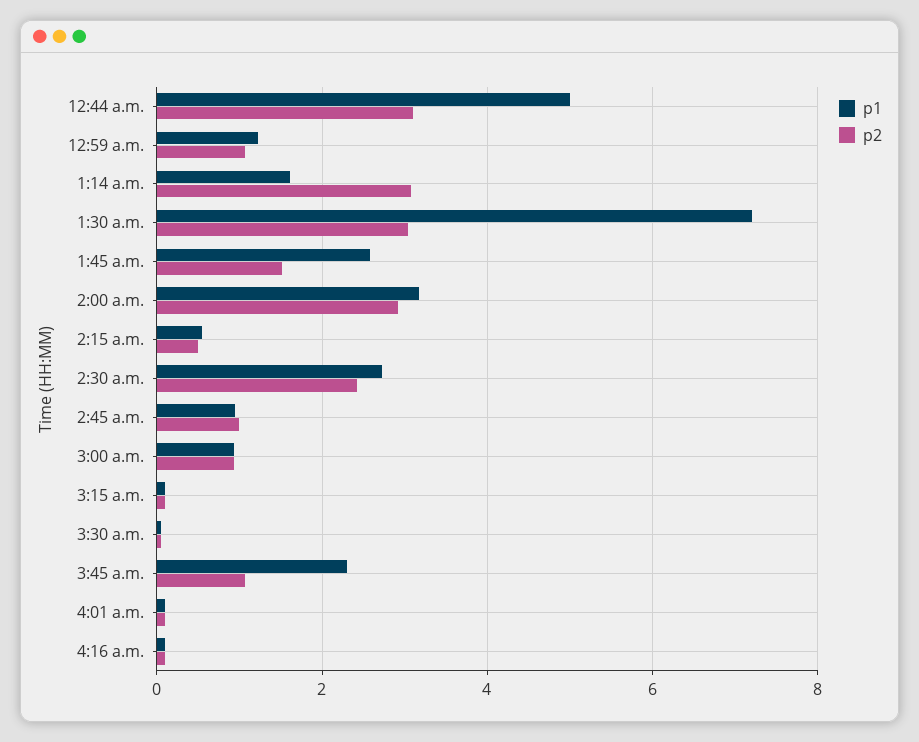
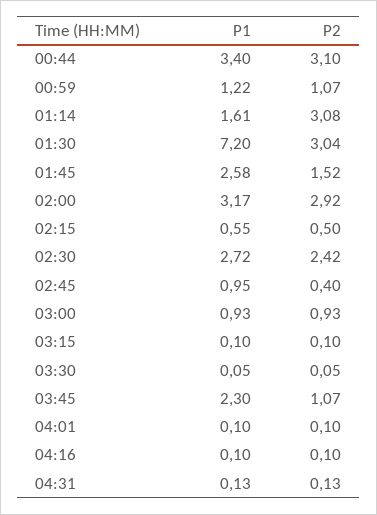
  {
    "p1": {
-     "12:44 a.m.": 5,
+     "12:44 a.m.": 3.4,
      "12:59 a.m.": 1.22,
      "1:14 a.m.": 1.61,
      "1:30 a.m.": 7.2,
      "1:45 a.m.": 2.58,
      "2:00 a.m.": 3.17,
      "2:15 a.m.": 0.55,
      "2:30 a.m.": 2.72,
      "2:45 a.m.": 0.95,
      "3:00 a.m.": 0.93,
      "3:15 a.m.": 0.1,
      "3:30 a.m.": 0.05,
      "3:45 a.m.": 2.3,
      "4:01 a.m.": 0.1,
-     "4:16 a.m.": 0.1
+     "4:16 a.m.": 0.1,
+     "04:31": 0.13
    },
    "p2": {
      "12:44 a.m.": 3.1,
      "12:59 a.m.": 1.07,
      "1:14 a.m.": 3.08,
      "1:30 a.m.": 3.04,
      "1:45 a.m.": 1.52,
      "2:00 a.m.": 2.92,
      "2:15 a.m.": 0.5,
      "2:30 a.m.": 2.42,
-     "2:45 a.m.": 1,
+     "2:45 a.m.": 0.4,
      "3:00 a.m.": 0.93,
      "3:15 a.m.": 0.1,
      "3:30 a.m.": 0.05,
      "3:45 a.m.": 1.07,
      "4:01 a.m.": 0.1,
-     "4:16 a.m.": 0.1
+     "4:16 a.m.": 0.1,
+     "04:31": 0.13
    }
  }

